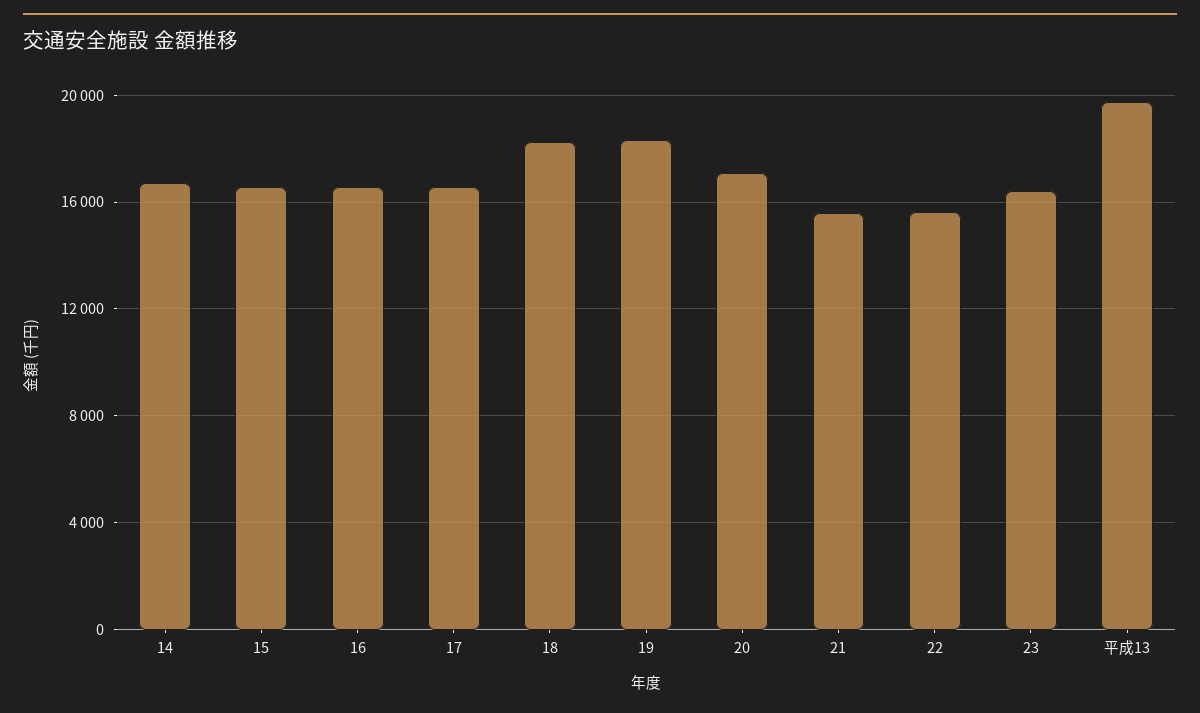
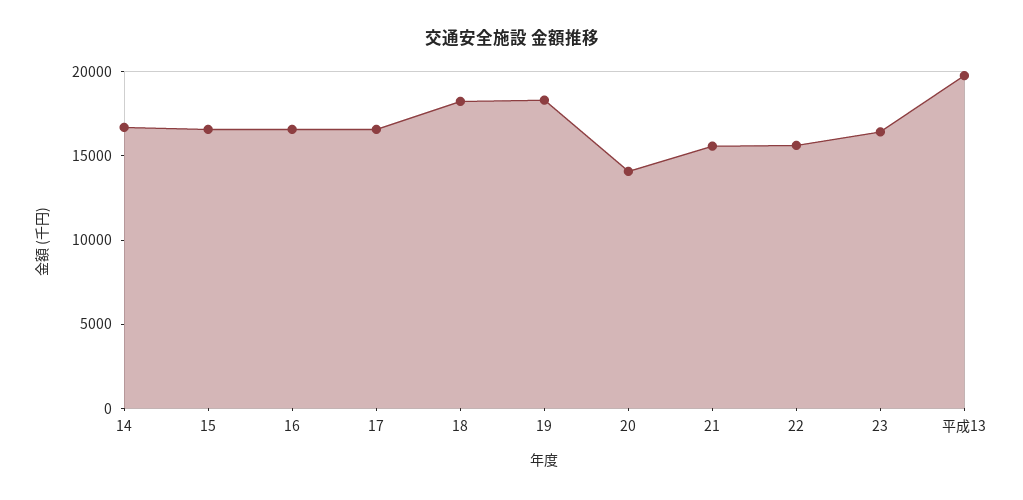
  {
    "14": 16500,
    "15": 16500,
    "16": 16500,
    "17": 16500,
    "18": 18000,
    "19": 18500,
-   "20": 17000,
+   "20": 14000,
    "21": 15500,
    "22": 15500,
    "23": 16500,
    "平成13": 20000
  }

